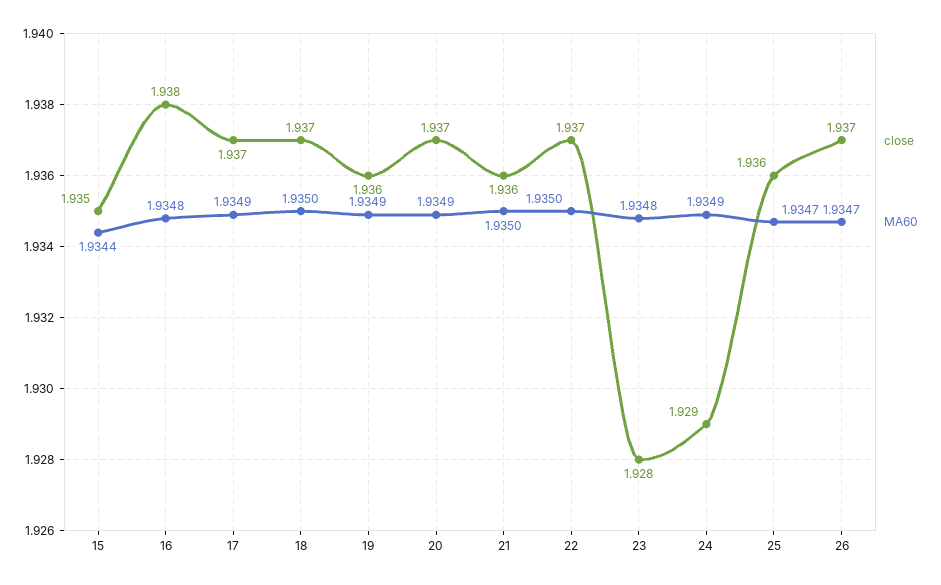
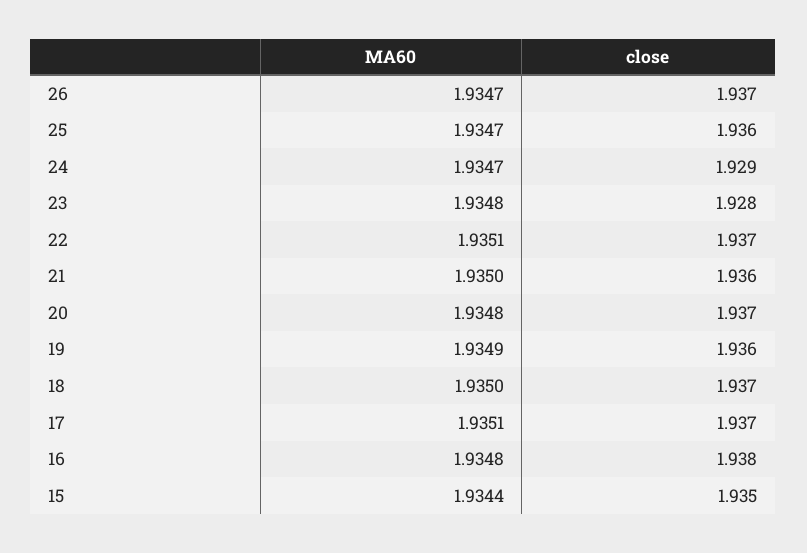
  {
    "close": {
      "15": 1.935,
      "16": 1.938,
      "17": 1.937,
      "18": 1.937,
      "19": 1.936,
      "20": 1.937,
      "21": 1.936,
      "22": 1.937,
      "23": 1.928,
      "24": 1.929,
      "25": 1.936,
      "26": 1.937
    },
    "MA60": {
      "15": 1.9344,
      "16": 1.9348,
-     "17": 1.9349,
+     "17": 1.9351,
      "18": 1.935,
      "19": 1.9349,
-     "20": 1.9349,
+     "20": 1.9348,
      "21": 1.935,
-     "22": 1.935,
+     "22": 1.9351,
      "23": 1.9348,
-     "24": 1.9349,
+     "24": 1.9347,
      "25": 1.9347,
      "26": 1.9347
    }
  }

